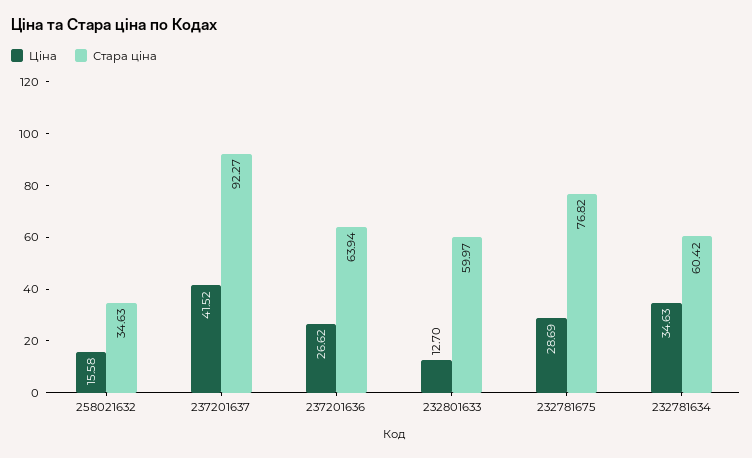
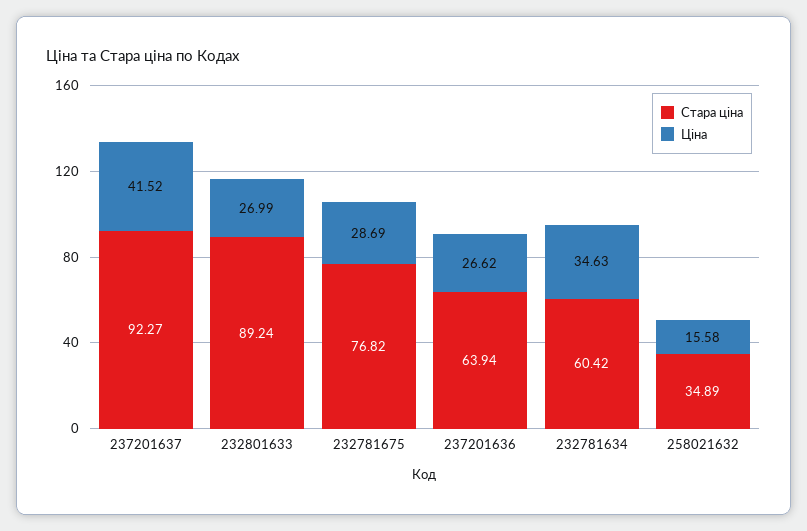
  {
    "Ціна": {
      "258021632": 15.58,
      "237201637": 41.52,
      "237201636": 26.62,
-     "232801633": 12.7,
+     "232801633": 26.99,
      "232781675": 28.69,
      "232781634": 34.63
    },
    "Стара ціна": {
-     "258021632": 34.63,
+     "258021632": 34.89,
      "237201637": 92.27,
      "237201636": 63.94,
-     "232801633": 59.97,
+     "232801633": 89.24,
      "232781675": 76.82,
      "232781634": 60.42
    }
  }

